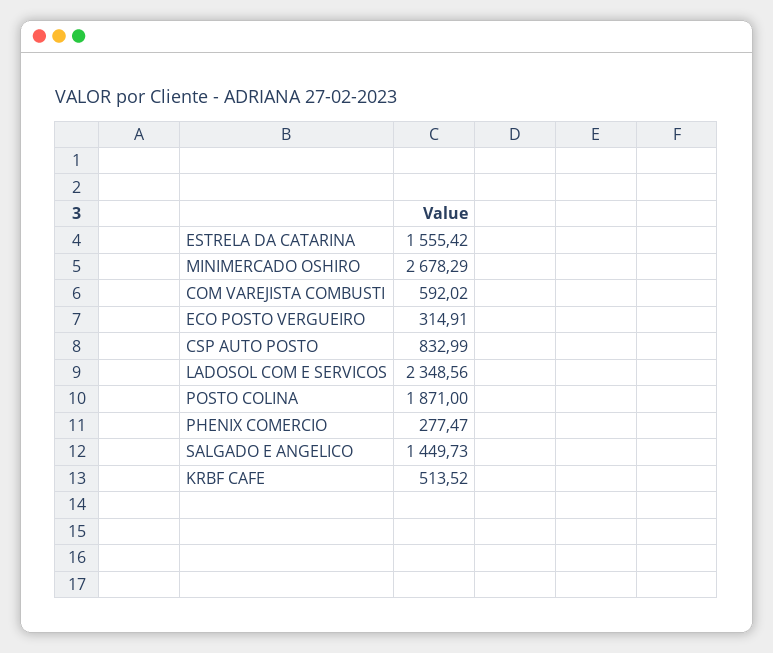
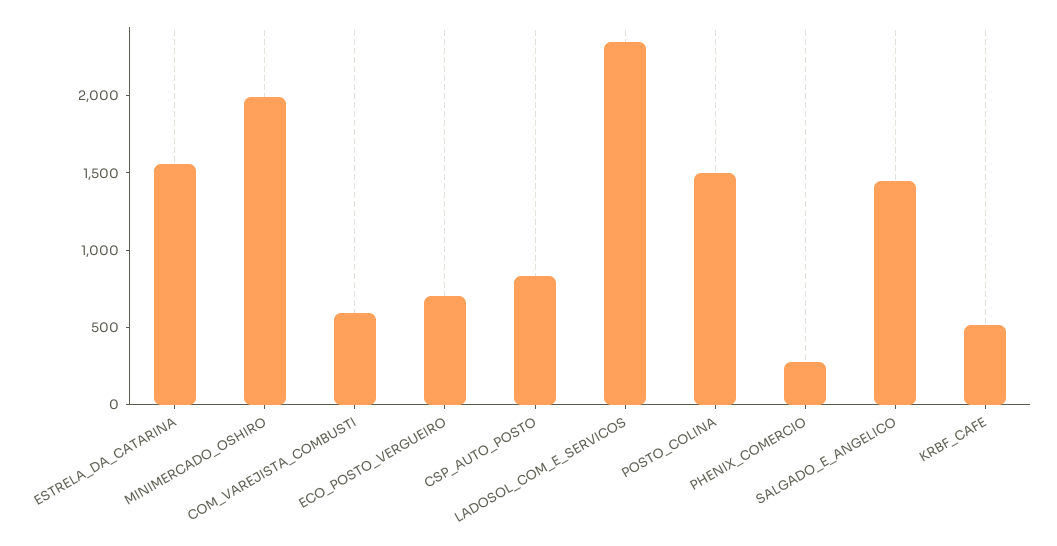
  {
    "ESTRELA DA CATARINA": 1555.42,
-   "MINIMERCADO OSHIRO": 2678.29,
+   "MINIMERCADO OSHIRO": 2000,
    "COM VAREJISTA COMBUSTI": 592.02,
-   "ECO POSTO VERGUEIRO": 314.91,
+   "ECO POSTO VERGUEIRO": 700,
    "CSP AUTO POSTO": 832.99,
    "LADOSOL COM E SERVICOS": 2348.56,
-   "POSTO COLINA": 1871,
+   "POSTO COLINA": 1500,
    "PHENIX COMERCIO": 277.47,
    "SALGADO E ANGELICO": 1449.73,
    "KRBF CAFE": 513.52
  }

